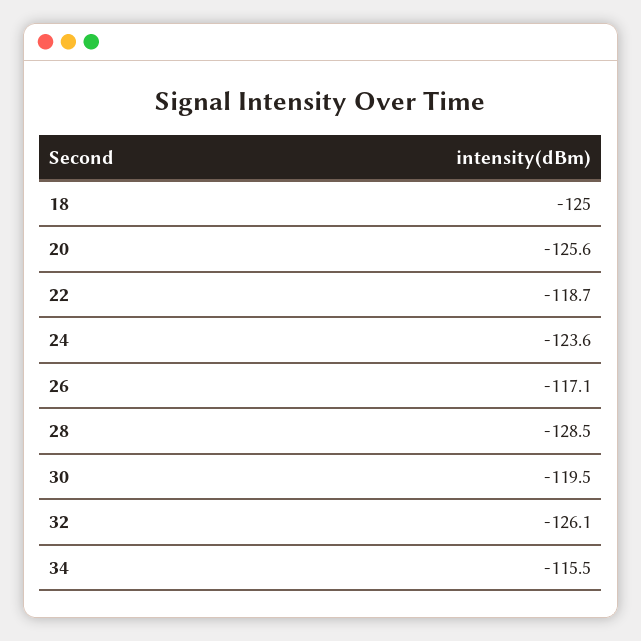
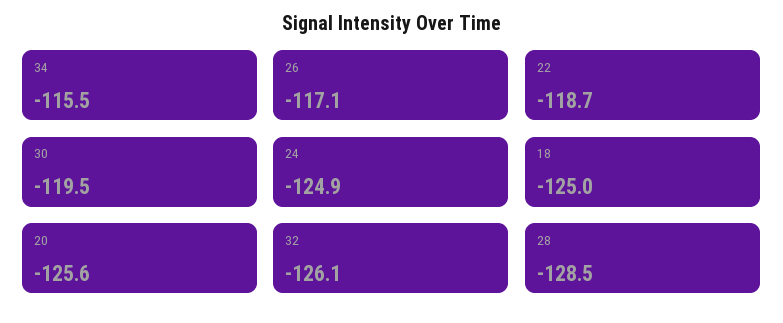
  {
    "18": -125,
    "20": -125.6,
    "22": -118.7,
-   "24": -123.6,
+   "24": -124.9,
    "26": -117.1,
    "28": -128.5,
    "30": -119.5,
    "32": -126.1,
    "34": -115.5
  }

